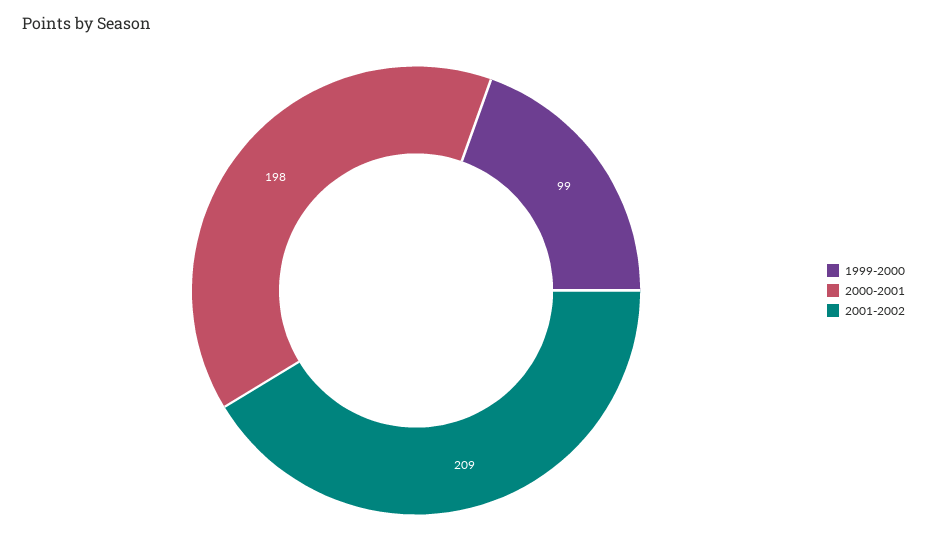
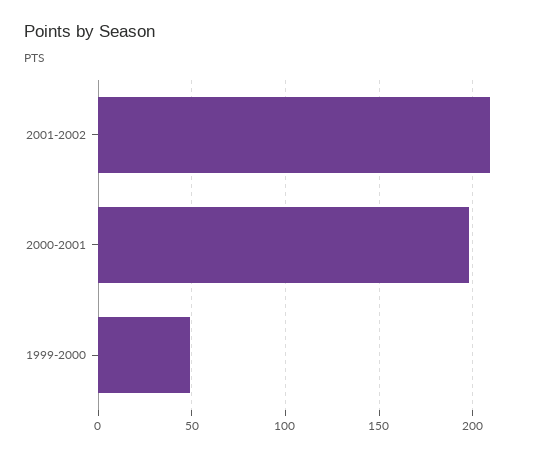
  {
-   "1999-2000": 99,
+   "1999-2000": 50,
    "2000-2001": 198,
    "2001-2002": 209
  }

